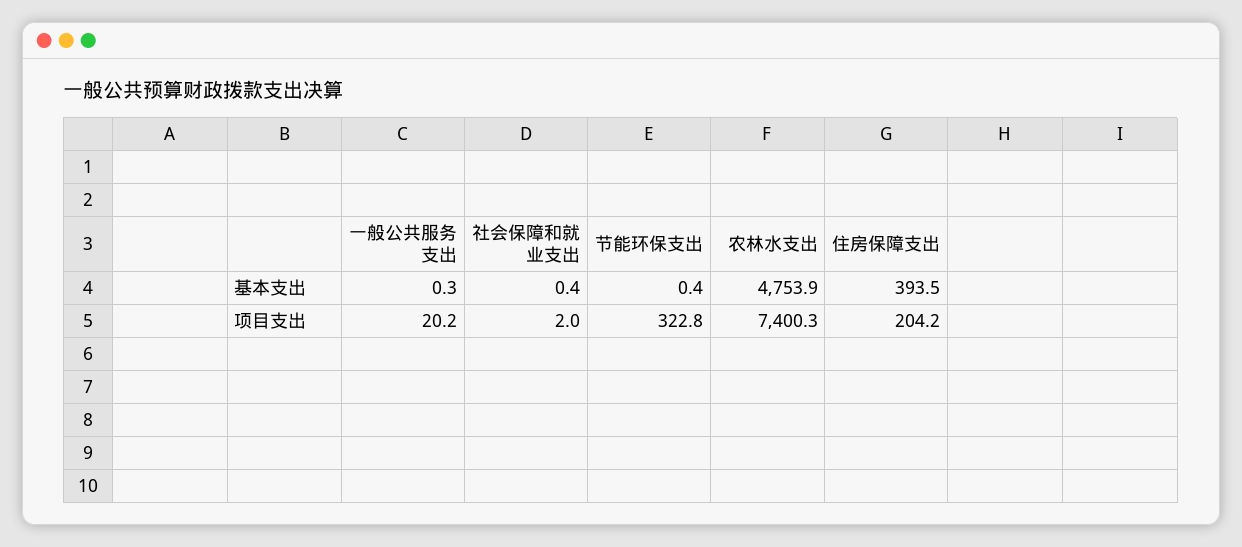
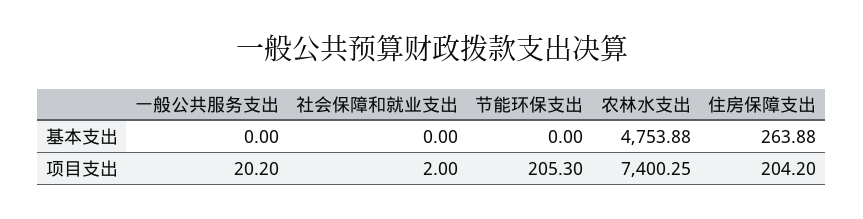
  {
    "一般公共服务支出": {
-     "基本支出": 0.3,
+     "基本支出": 0,
      "项目支出": 20.2
    },
    "社会保障和就业支出": {
-     "基本支出": 0.4,
+     "基本支出": 0,
      "项目支出": 2
    },
    "节能环保支出": {
-     "基本支出": 0.4,
+     "基本支出": 0,
-     "项目支出": 322.8
+     "项目支出": 205.3
    },
    "农林水支出": {
      "基本支出": 4753.88,
      "项目支出": 7400.25
    },
    "住房保障支出": {
-     "基本支出": 393.5,
+     "基本支出": 263.88,
      "项目支出": 204.2
    }
  }

